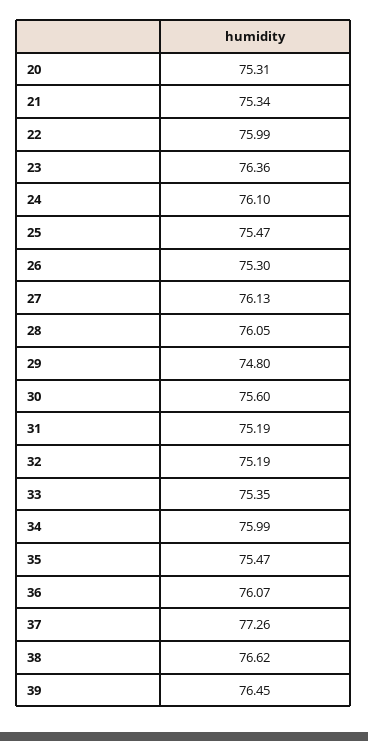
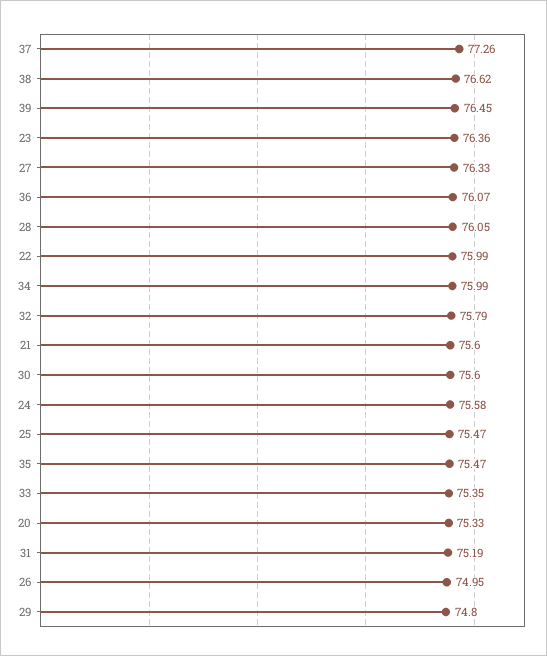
  {
-   "20": 75.31,
+   "20": 75.33,
-   "21": 75.34,
+   "21": 75.6,
    "22": 75.99,
    "23": 76.36,
-   "24": 76.1,
+   "24": 75.58,
    "25": 75.47,
-   "26": 75.3,
+   "26": 74.95,
-   "27": 76.13,
+   "27": 76.33,
    "28": 76.05,
    "29": 74.8,
    "30": 75.6,
    "31": 75.19,
-   "32": 75.19,
+   "32": 75.79,
    "33": 75.35,
    "34": 75.99,
    "35": 75.47,
    "36": 76.07,
    "37": 77.26,
    "38": 76.62,
    "39": 76.45
  }

